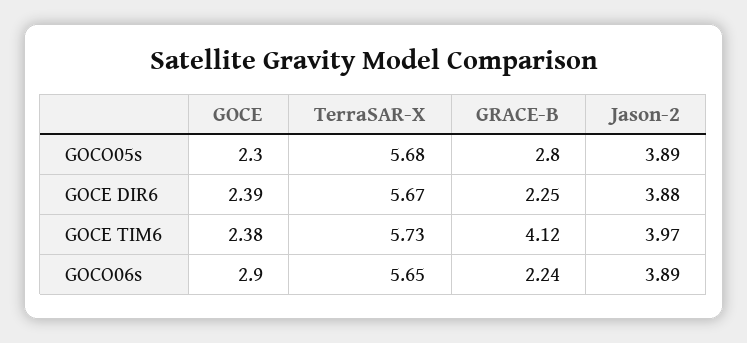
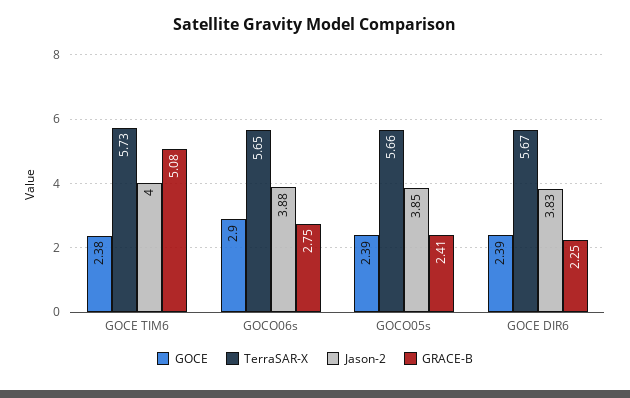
  {
    "GOCE": {
-     "GOCO05s": 2.3,
+     "GOCO05s": 2.39,
      "GOCE DIR6": 2.39,
      "GOCE TIM6": 2.38,
      "GOCO06s": 2.9
    },
    "TerraSAR-X": {
-     "GOCO05s": 5.68,
+     "GOCO05s": 5.66,
      "GOCE DIR6": 5.67,
      "GOCE TIM6": 5.73,
      "GOCO06s": 5.65
    },
    "GRACE-B": {
-     "GOCO05s": 2.8,
+     "GOCO05s": 2.41,
      "GOCE DIR6": 2.25,
-     "GOCE TIM6": 4.12,
+     "GOCE TIM6": 5.08,
-     "GOCO06s": 2.24
+     "GOCO06s": 2.75
    },
    "Jason-2": {
-     "GOCO05s": 3.89,
+     "GOCO05s": 3.85,
-     "GOCE DIR6": 3.88,
+     "GOCE DIR6": 3.83,
-     "GOCE TIM6": 3.97,
+     "GOCE TIM6": 4,
-     "GOCO06s": 3.89
+     "GOCO06s": 3.88
    }
  }

